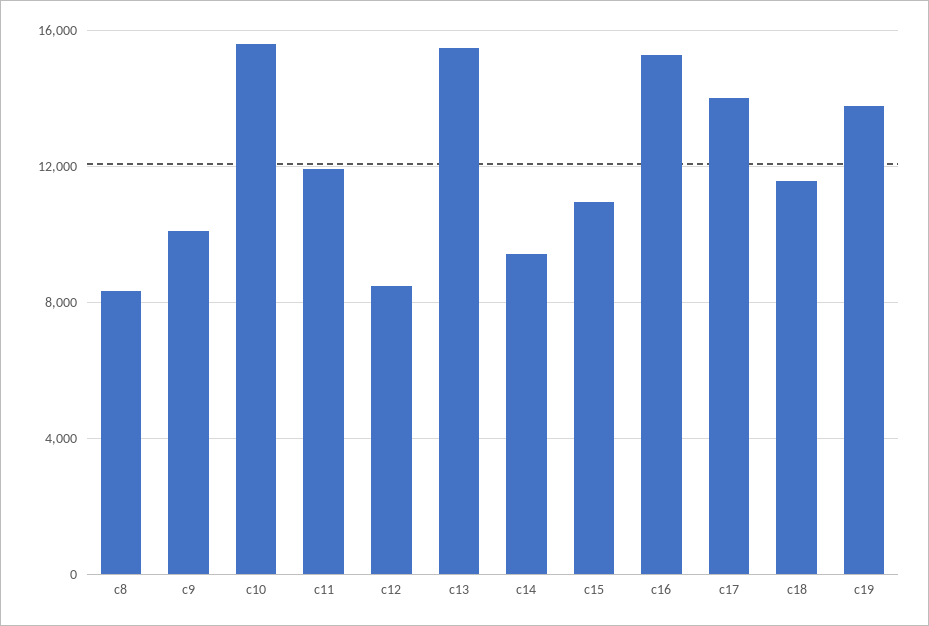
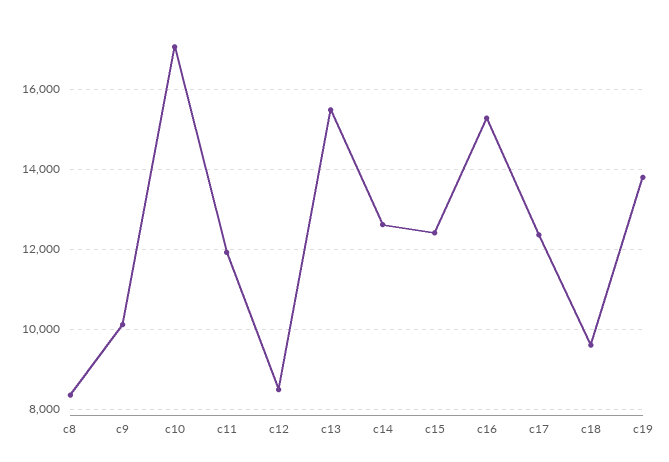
  {
    "c8": 8400,
    "c9": 10200,
-   "c10": 15500,
+   "c10": 17000,
    "c11": 12000,
    "c12": 8400,
    "c13": 15400,
-   "c14": 9500,
+   "c14": 12600,
-   "c15": 11000,
+   "c15": 12400,
    "c16": 15200,
-   "c17": 14000,
+   "c17": 12400,
-   "c18": 11500,
+   "c18": 9600,
    "c19": 13800
  }

